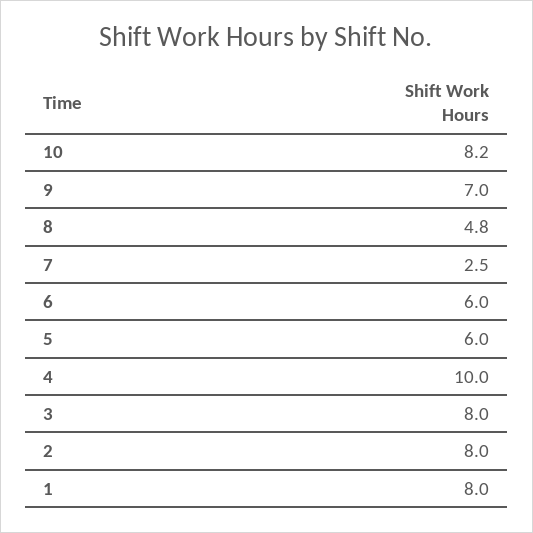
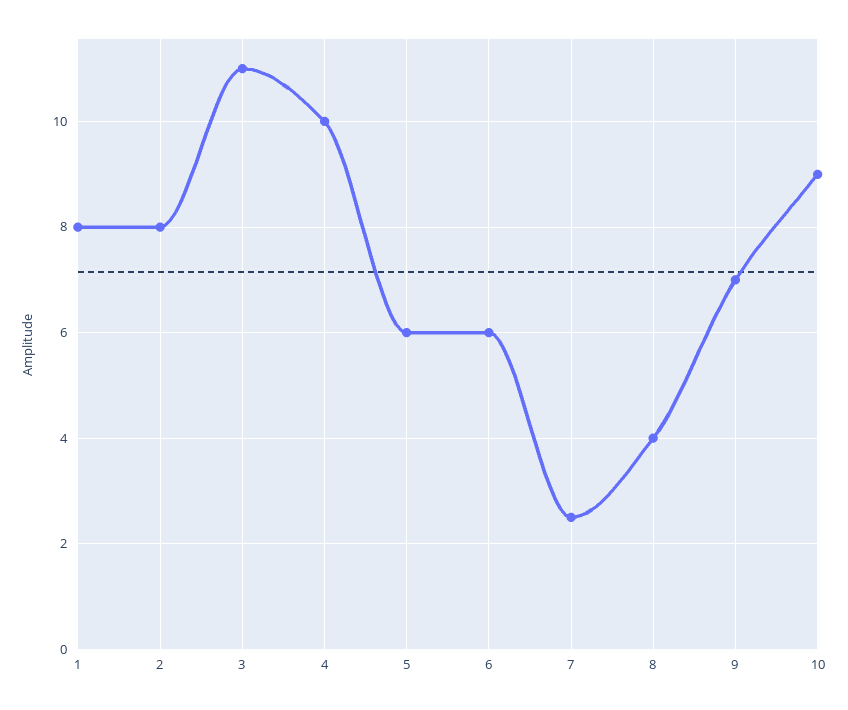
  {
-   "10": 8.2,
+   "10": 9,
    "9": 7,
-   "8": 4.8,
+   "8": 4,
    "7": 2.5,
    "6": 6,
    "5": 6,
    "4": 10,
-   "3": 8,
+   "3": 11,
    "2": 8,
    "1": 8
  }

